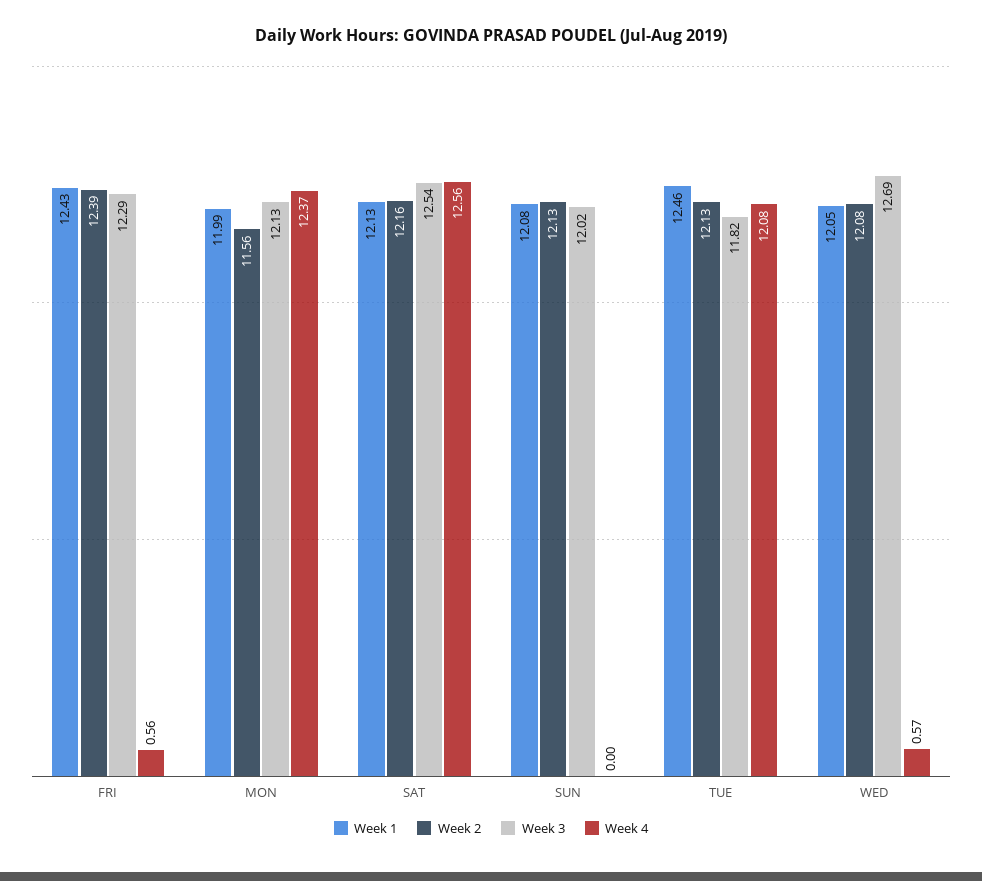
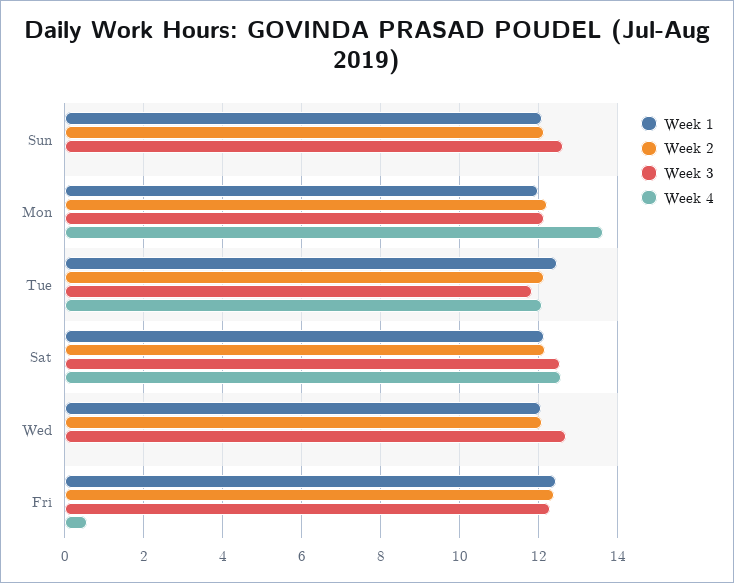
  {
    "Week 1": {
      "FRI": 12.43,
      "MON": 11.99,
      "SAT": 12.13,
      "SUN": 12.08,
      "TUE": 12.46,
      "WED": 12.05
    },
    "Week 2": {
      "FRI": 12.39,
-     "MON": 11.56,
+     "MON": 12.2,
      "SAT": 12.16,
      "SUN": 12.13,
      "TUE": 12.13,
      "WED": 12.08
    },
    "Week 3": {
      "FRI": 12.29,
      "MON": 12.13,
      "SAT": 12.54,
-     "SUN": 12.02,
+     "SUN": 12.6,
      "TUE": 11.82,
      "WED": 12.69
    },
    "Week 4": {
      "FRI": 0.56,
-     "MON": 12.37,
+     "MON": 13.6,
      "SAT": 12.56,
      "SUN": 0,
      "TUE": 12.08,
-     "WED": 0.57
+     "WED": 0
    }
  }

